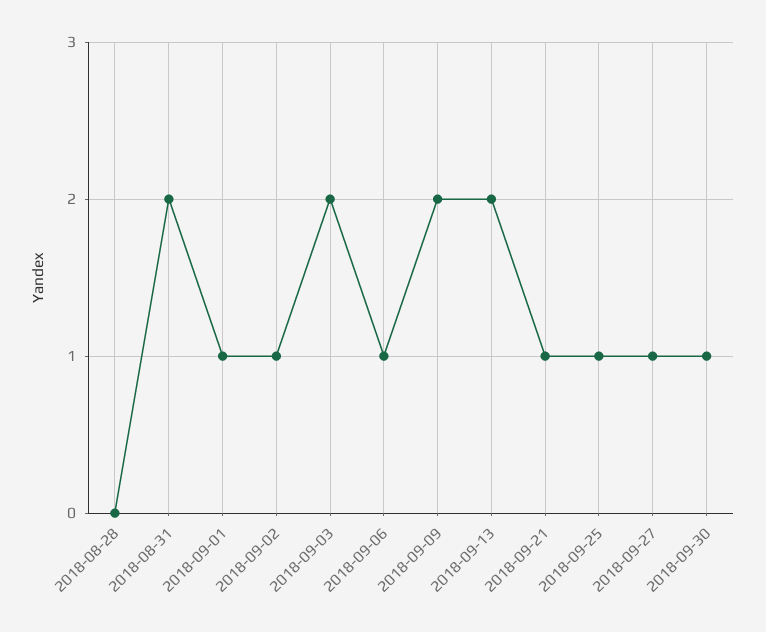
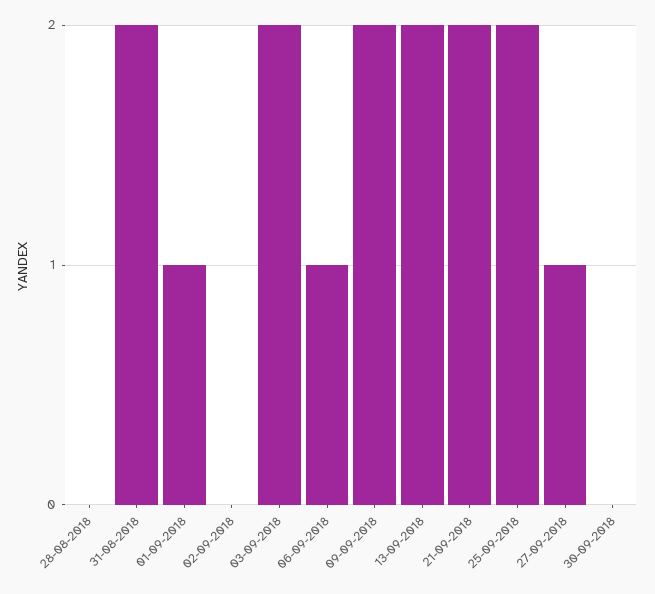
  {
    "2018-08-28": 0,
    "2018-08-31": 2,
    "2018-09-01": 1,
-   "2018-09-02": 1,
+   "2018-09-02": 0,
    "2018-09-03": 2,
    "2018-09-06": 1,
    "2018-09-09": 2,
    "2018-09-13": 2,
-   "2018-09-21": 1,
+   "2018-09-21": 2,
-   "2018-09-25": 1,
+   "2018-09-25": 2,
    "2018-09-27": 1,
-   "2018-09-30": 1
+   "2018-09-30": 0
  }

